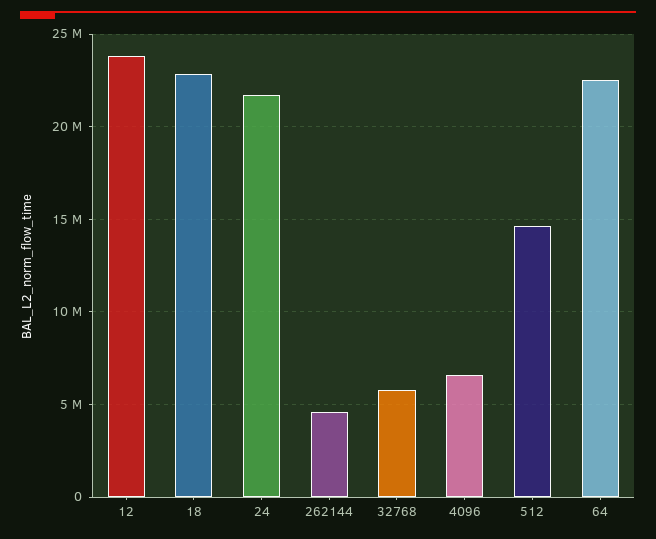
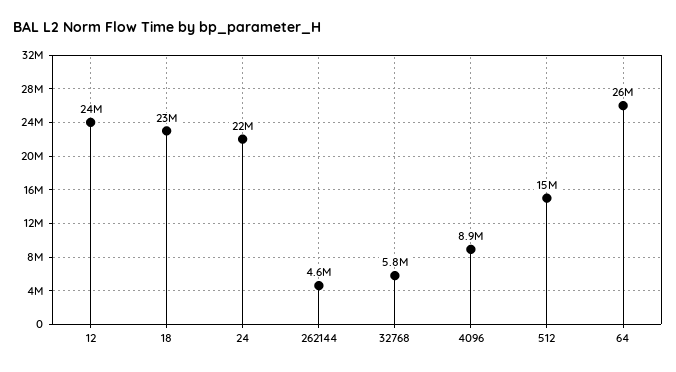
  {
    "12": 24000000,
    "18": 23000000,
    "24": 22000000,
    "262144": 4600000,
    "32768": 5800000,
-   "4096": 6500000,
+   "4096": 8900000,
    "512": 15000000,
-   "64": 22500000
+   "64": 26000000
  }

